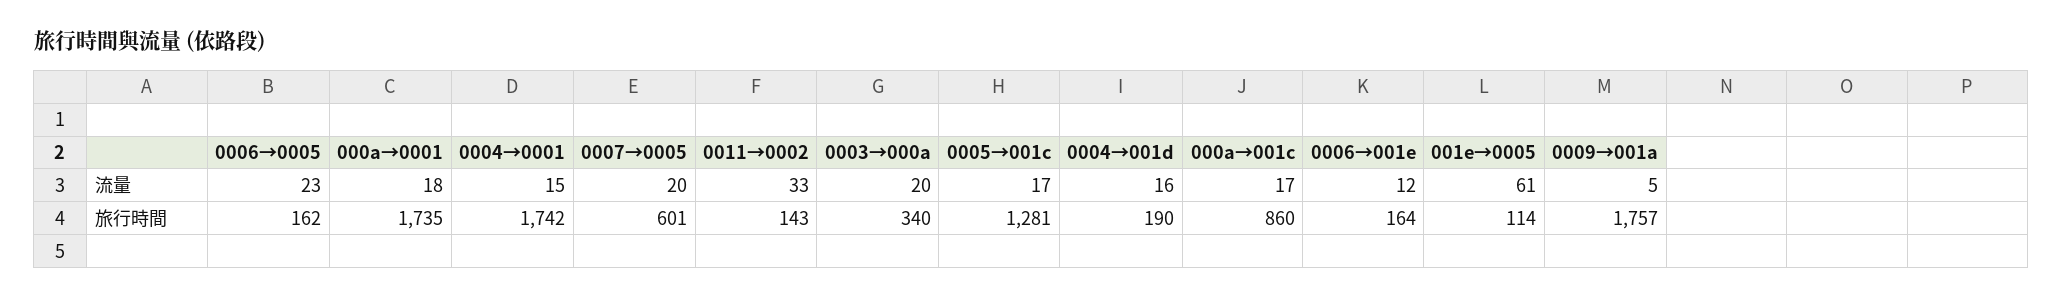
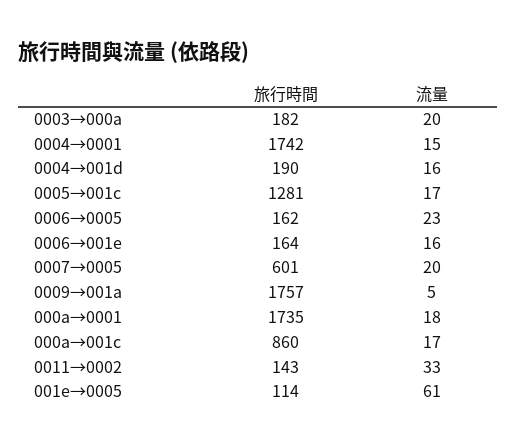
  {
    "0006→0005": {
      "流量": 23,
      "旅行時間": 162
    },
    "000a→0001": {
      "流量": 18,
      "旅行時間": 1735
    },
    "0004→0001": {
      "流量": 15,
      "旅行時間": 1742
    },
    "0007→0005": {
      "流量": 20,
      "旅行時間": 601
    },
    "0011→0002": {
      "流量": 33,
      "旅行時間": 143
    },
    "0003→000a": {
      "流量": 20,
-     "旅行時間": 340
+     "旅行時間": 182
    },
    "0005→001c": {
      "流量": 17,
      "旅行時間": 1281
    },
    "0004→001d": {
      "流量": 16,
      "旅行時間": 190
    },
    "000a→001c": {
      "流量": 17,
      "旅行時間": 860
    },
    "0006→001e": {
-     "流量": 12,
+     "流量": 16,
      "旅行時間": 164
    },
    "001e→0005": {
      "流量": 61,
      "旅行時間": 114
    },
    "0009→001a": {
      "流量": 5,
      "旅行時間": 1757
    }
  }

